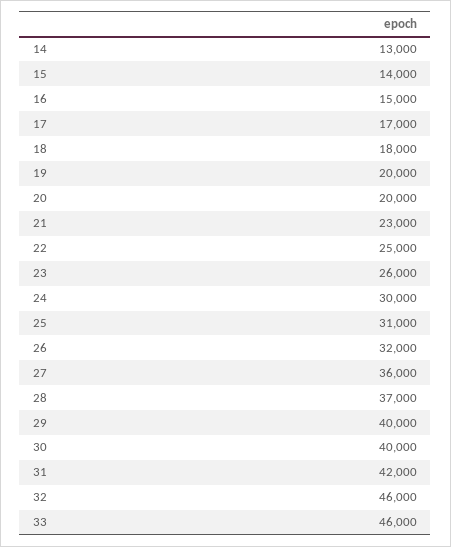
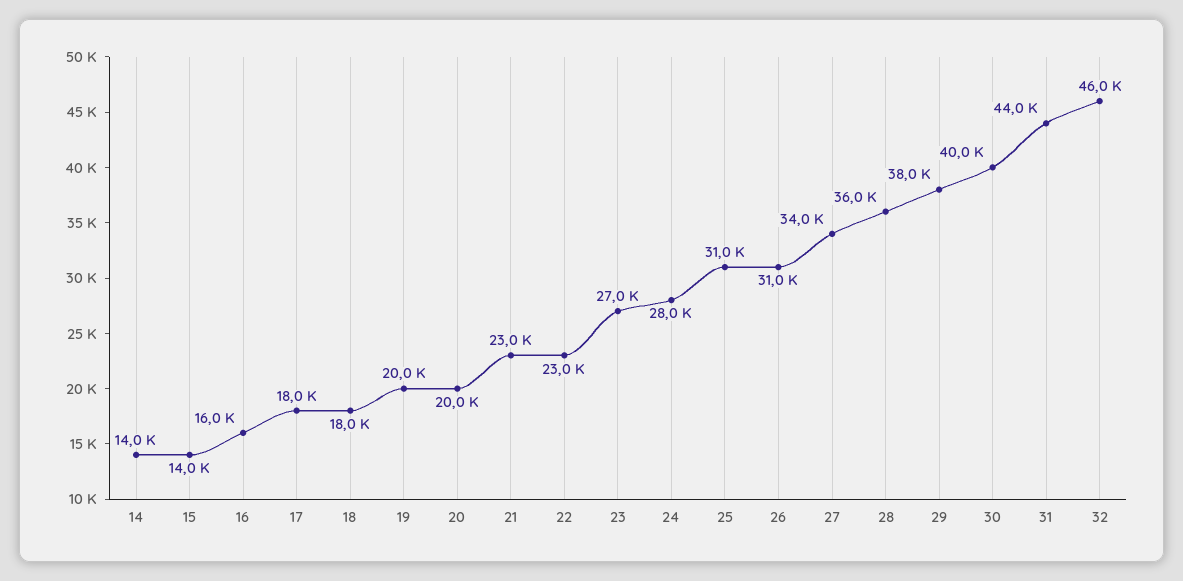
  {
-   "14": 13000,
+   "14": 14000,
    "15": 14000,
-   "16": 15000,
+   "16": 16000,
-   "17": 17000,
+   "17": 18000,
    "18": 18000,
    "19": 20000,
    "20": 20000,
    "21": 23000,
-   "22": 25000,
+   "22": 23000,
-   "23": 26000,
+   "23": 27000,
-   "24": 30000,
+   "24": 28000,
    "25": 31000,
-   "26": 32000,
+   "26": 31000,
-   "27": 36000,
+   "27": 34000,
-   "28": 37000,
+   "28": 36000,
-   "29": 40000,
+   "29": 38000,
    "30": 40000,
-   "31": 42000,
+   "31": 44000,
-   "32": 46000,
+   "32": 46000
-   "33": 46000
  }

